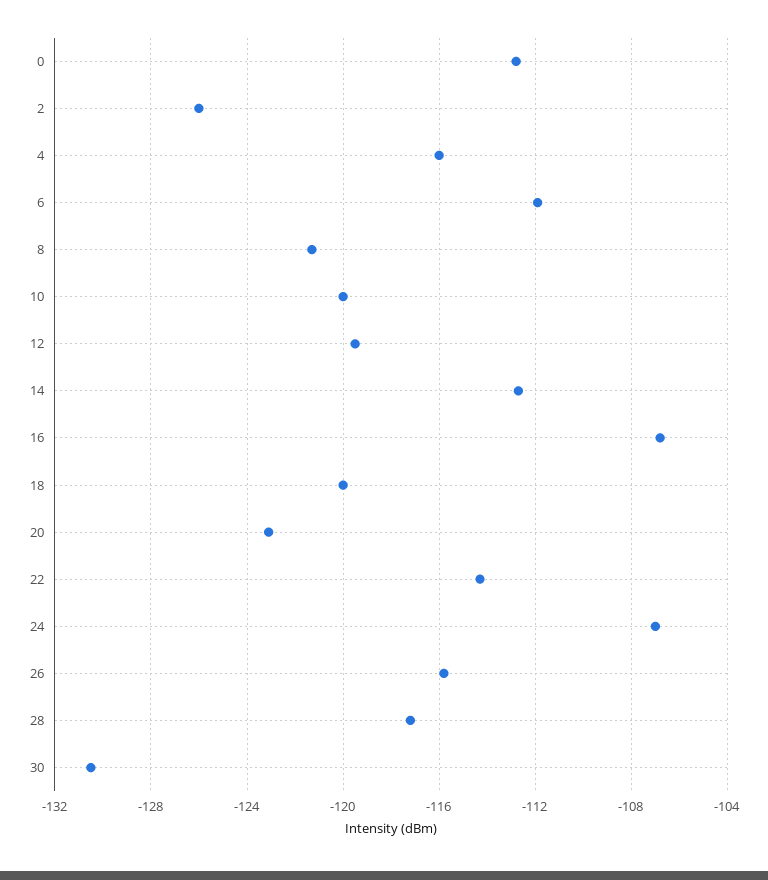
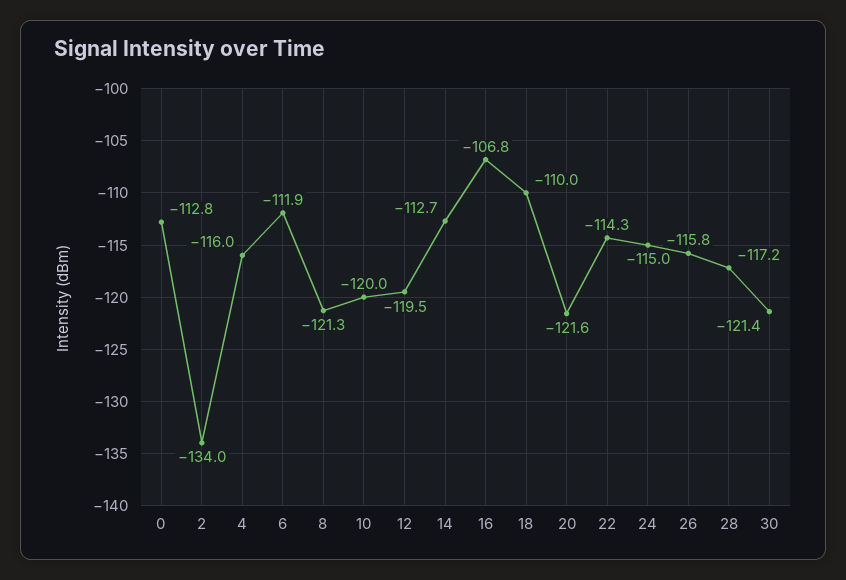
  {
    "0": -112.8,
-   "2": -126,
+   "2": -134,
    "4": -116,
    "6": -111.9,
    "8": -121.3,
    "10": -120,
    "12": -119.5,
    "14": -112.7,
    "16": -106.8,
-   "18": -120,
+   "18": -110,
-   "20": -123,
+   "20": -121.6,
    "22": -114.3,
-   "24": -107,
+   "24": -115,
    "26": -115.8,
    "28": -117.2,
-   "30": -130.5
+   "30": -121.4
  }

